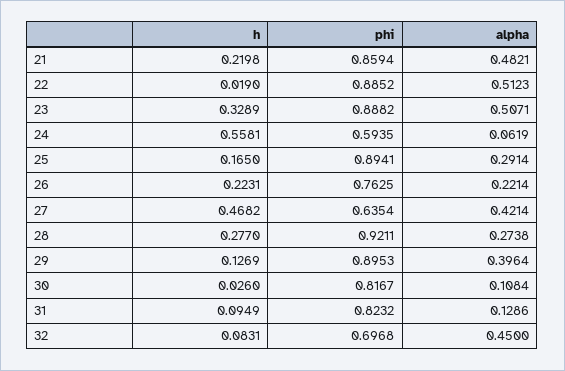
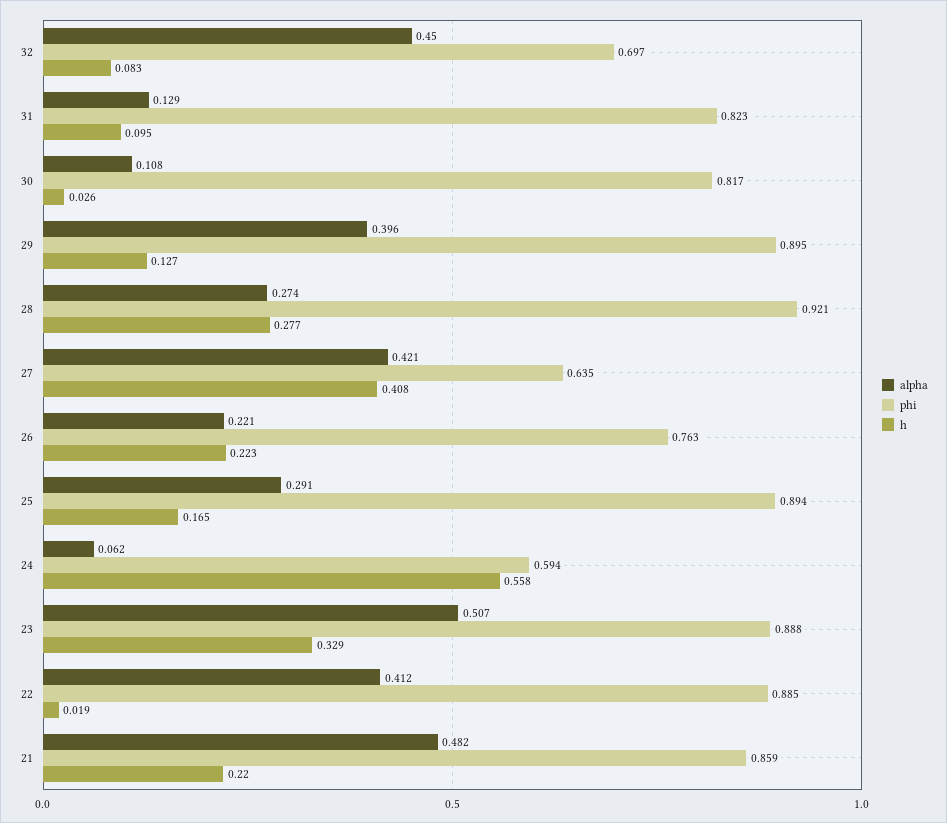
  {
    "h": {
      "21": 0.2198,
      "22": 0.019,
      "23": 0.3289,
      "24": 0.5581,
      "25": 0.165,
      "26": 0.2231,
-     "27": 0.4682,
+     "27": 0.408,
      "28": 0.277,
      "29": 0.1269,
      "30": 0.026,
      "31": 0.0949,
      "32": 0.0831
    },
    "phi": {
      "21": 0.8594,
      "22": 0.8852,
      "23": 0.8882,
      "24": 0.5935,
      "25": 0.8941,
      "26": 0.7625,
      "27": 0.6354,
      "28": 0.9211,
      "29": 0.8953,
      "30": 0.8167,
      "31": 0.8232,
      "32": 0.6968
    },
    "alpha": {
      "21": 0.4821,
-     "22": 0.5123,
+     "22": 0.412,
      "23": 0.5071,
      "24": 0.0619,
      "25": 0.2914,
      "26": 0.2214,
      "27": 0.4214,
      "28": 0.2738,
      "29": 0.3964,
      "30": 0.1084,
      "31": 0.1286,
      "32": 0.45
    }
  }

